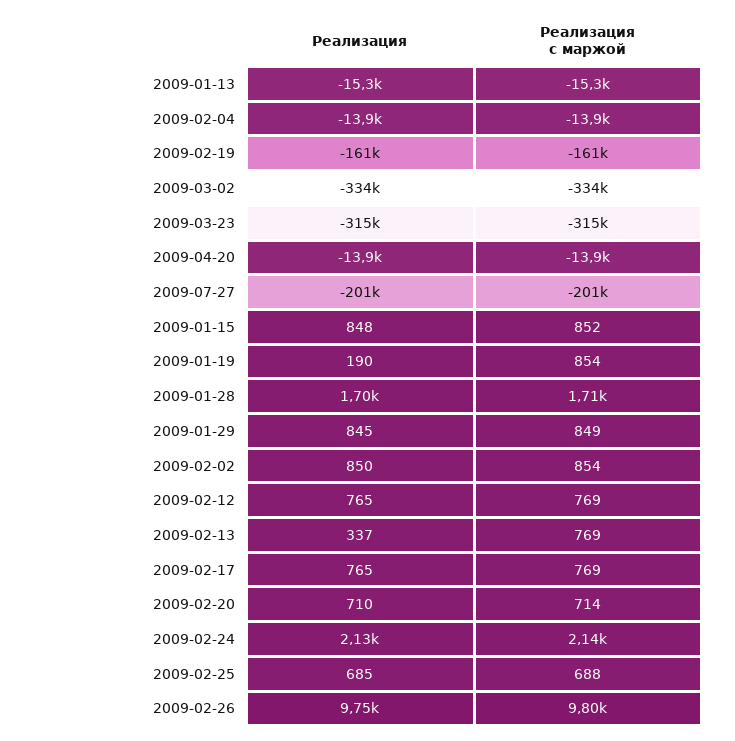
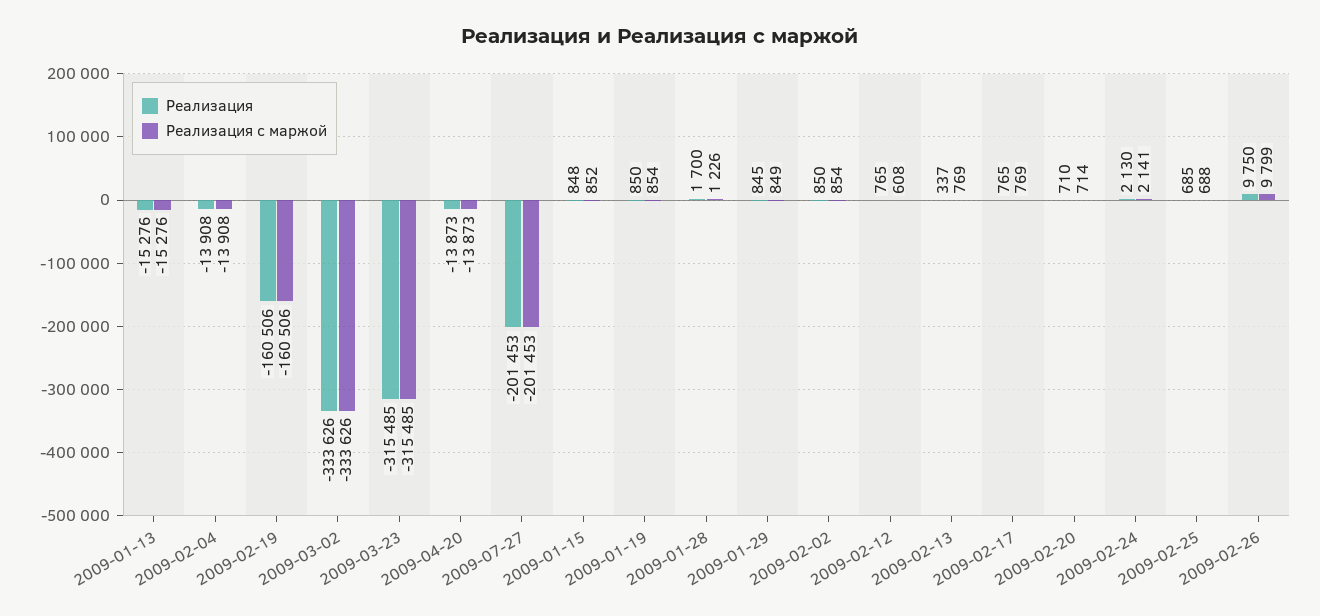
  {
    "Реализация": {
      "2009-01-13": -15276,
      "2009-02-04": -13908,
      "2009-02-19": -160506,
      "2009-03-02": -333626,
      "2009-03-23": -315485,
      "2009-04-20": -13873,
      "2009-07-27": -201453,
      "2009-01-15": 848,
-     "2009-01-19": 190,
+     "2009-01-19": 850,
      "2009-01-28": 1700,
      "2009-01-29": 845,
      "2009-02-02": 850,
      "2009-02-12": 765,
      "2009-02-13": 337,
      "2009-02-17": 765,
      "2009-02-20": 710,
      "2009-02-24": 2130,
      "2009-02-25": 685,
      "2009-02-26": 9750
    },
    "Реализация с маржой": {
      "2009-01-13": -15276,
      "2009-02-04": -13908,
      "2009-02-19": -160506,
      "2009-03-02": -333626,
      "2009-03-23": -315485,
      "2009-04-20": -13873,
      "2009-07-27": -201453,
      "2009-01-15": 852,
      "2009-01-19": 854,
-     "2009-01-28": 1710,
+     "2009-01-28": 1226,
      "2009-01-29": 849,
      "2009-02-02": 854,
-     "2009-02-12": 769,
+     "2009-02-12": 608,
      "2009-02-13": 769,
      "2009-02-17": 769,
      "2009-02-20": 714,
      "2009-02-24": 2141,
      "2009-02-25": 688,
      "2009-02-26": 9799
    }
  }

